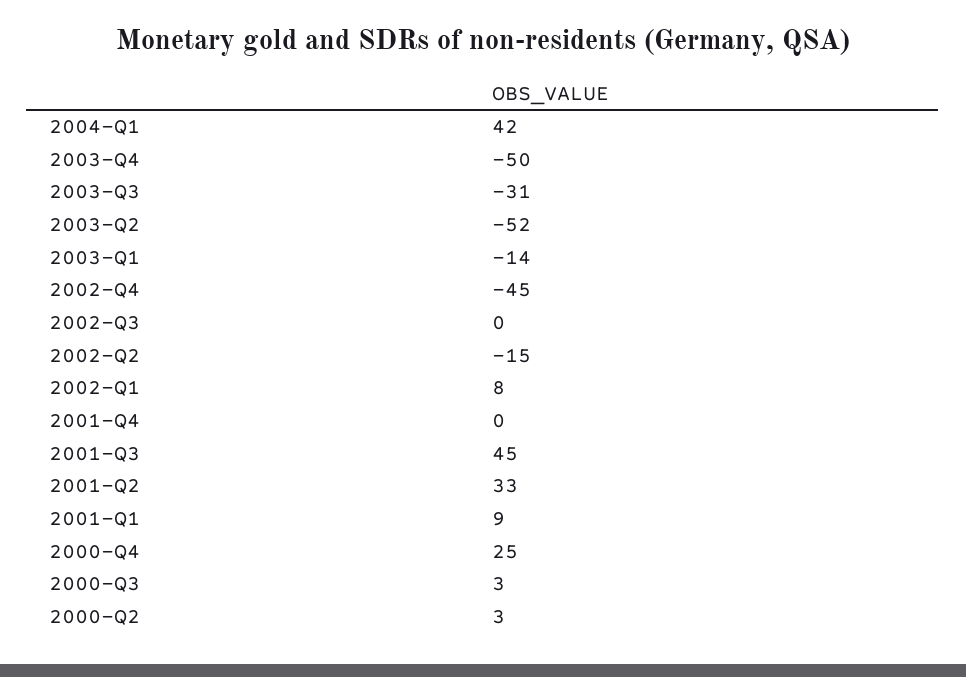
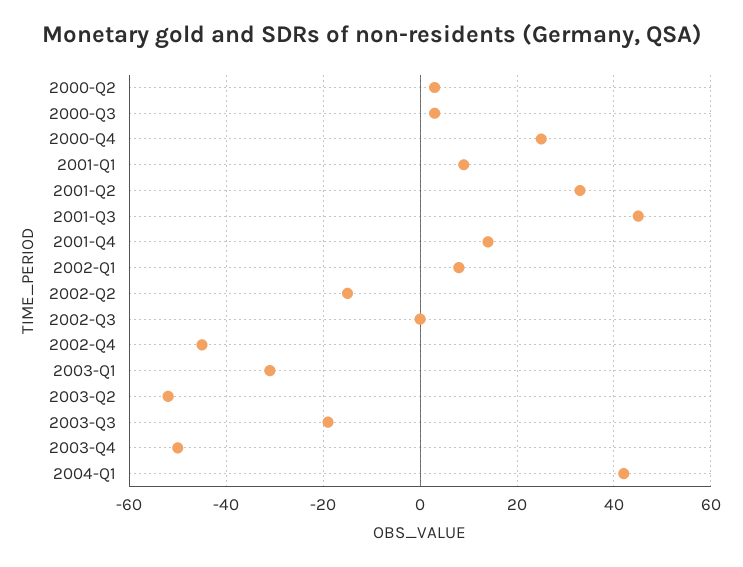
  {
    "2004-Q1": 42,
    "2003-Q4": -50,
-   "2003-Q3": -31,
+   "2003-Q3": -20,
    "2003-Q2": -52,
-   "2003-Q1": -14,
+   "2003-Q1": -30,
    "2002-Q4": -45,
    "2002-Q3": 0,
    "2002-Q2": -15,
    "2002-Q1": 8,
-   "2001-Q4": 0,
+   "2001-Q4": 15,
    "2001-Q3": 45,
    "2001-Q2": 33,
    "2001-Q1": 9,
    "2000-Q4": 25,
    "2000-Q3": 3,
    "2000-Q2": 3
  }

